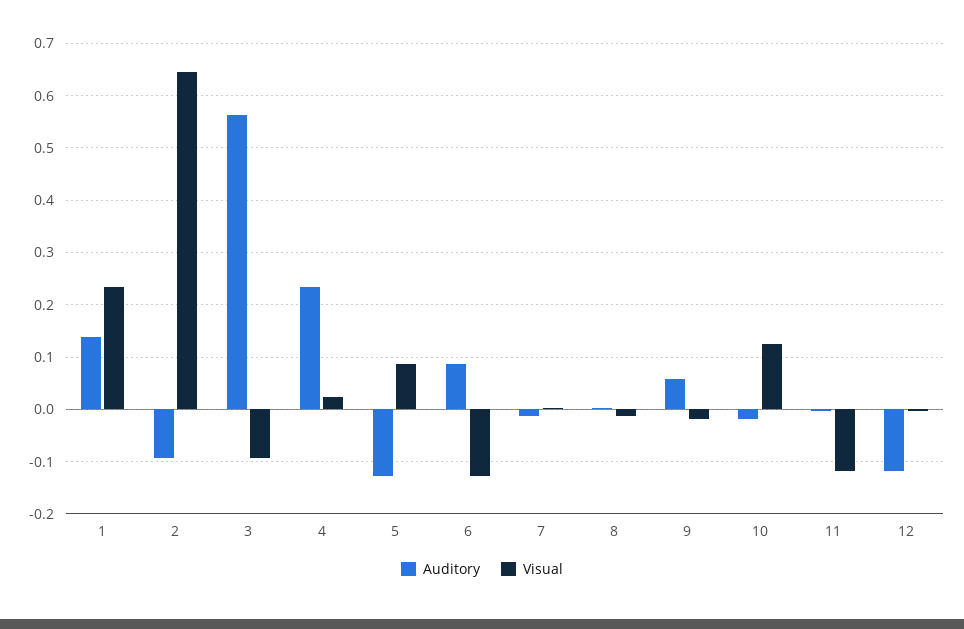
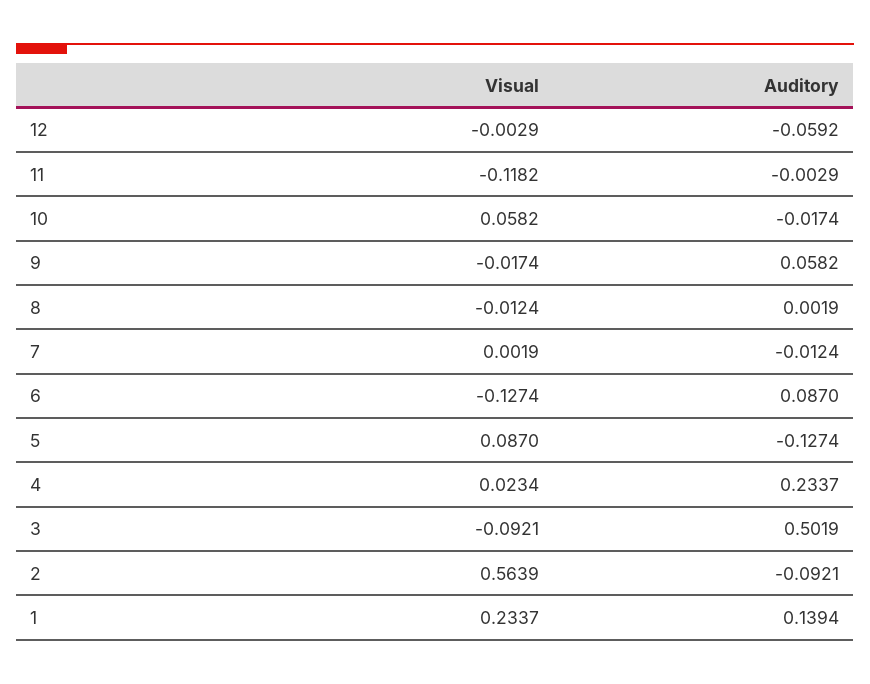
  {
    "Auditory": {
      "1": 0.1394,
      "2": -0.0921,
-     "3": 0.56,
+     "3": 0.5019,
      "4": 0.2337,
      "5": -0.1274,
      "6": 0.087,
      "7": -0.0124,
      "8": 0.0019,
      "9": 0.0582,
      "10": -0.0174,
      "11": -0.0029,
-     "12": -0.12
+     "12": -0.0592
    },
    "Visual": {
      "1": 0.2337,
-     "2": 0.64,
+     "2": 0.5639,
      "3": -0.0921,
      "4": 0.0234,
      "5": 0.087,
      "6": -0.1274,
      "7": 0.0019,
      "8": -0.0124,
      "9": -0.0174,
-     "10": 0.12,
+     "10": 0.0582,
      "11": -0.1182,
      "12": -0.0029
    }
  }

